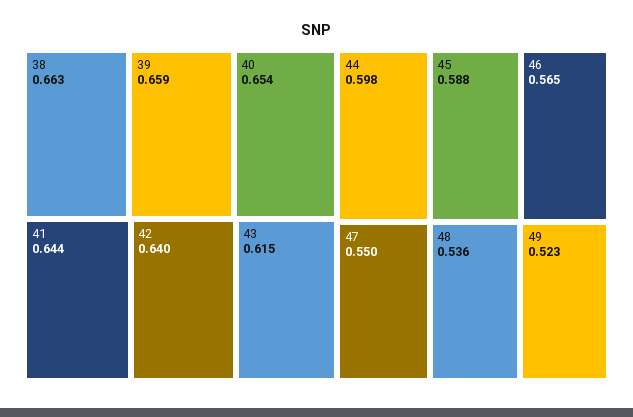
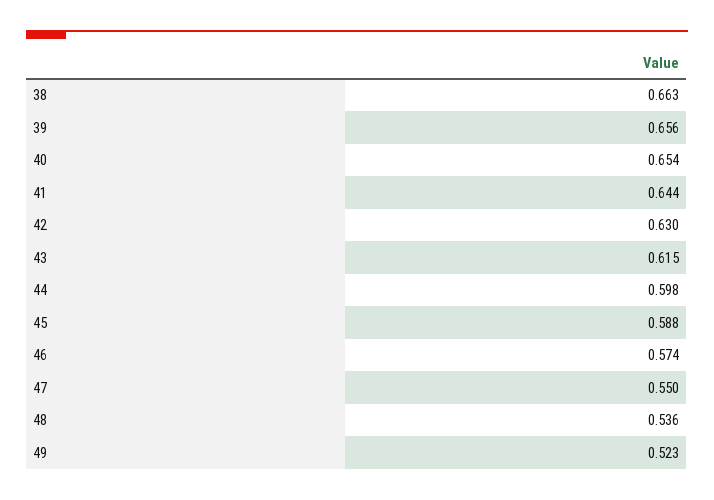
  {
    "38": 0.663,
-   "39": 0.659,
+   "39": 0.656,
    "40": 0.654,
    "41": 0.644,
-   "42": 0.64,
+   "42": 0.63,
    "43": 0.615,
    "44": 0.598,
    "45": 0.588,
-   "46": 0.565,
+   "46": 0.574,
    "47": 0.55,
    "48": 0.536,
    "49": 0.523
  }

